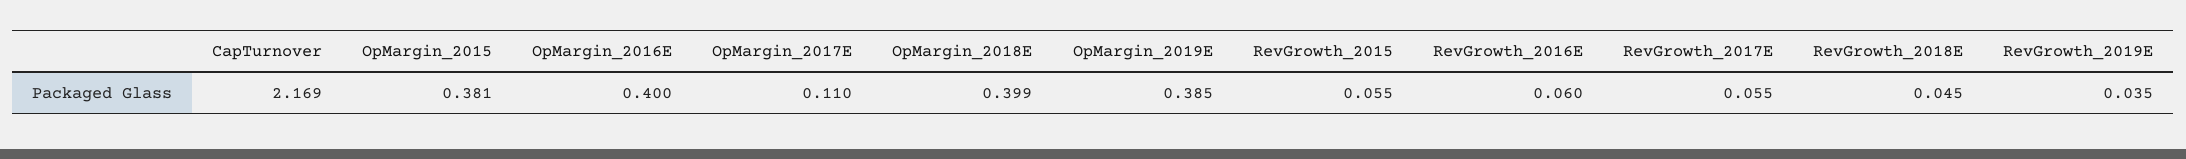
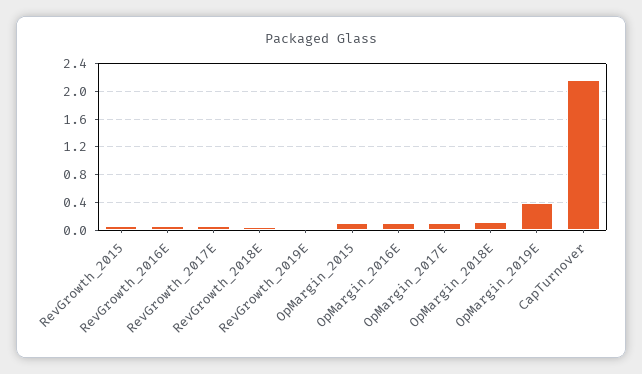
  {
    "CapTurnover": 2.169,
-   "OpMargin_2015": 0.381,
+   "OpMargin_2015": 0.1,
-   "OpMargin_2016E": 0.4,
+   "OpMargin_2016E": 0.1,
    "OpMargin_2017E": 0.11,
-   "OpMargin_2018E": 0.399,
+   "OpMargin_2018E": 0.1,
    "OpMargin_2019E": 0.385,
    "RevGrowth_2015": 0.055,
    "RevGrowth_2016E": 0.06,
    "RevGrowth_2017E": 0.055,
    "RevGrowth_2018E": 0.045,
    "RevGrowth_2019E": 0.035
  }

